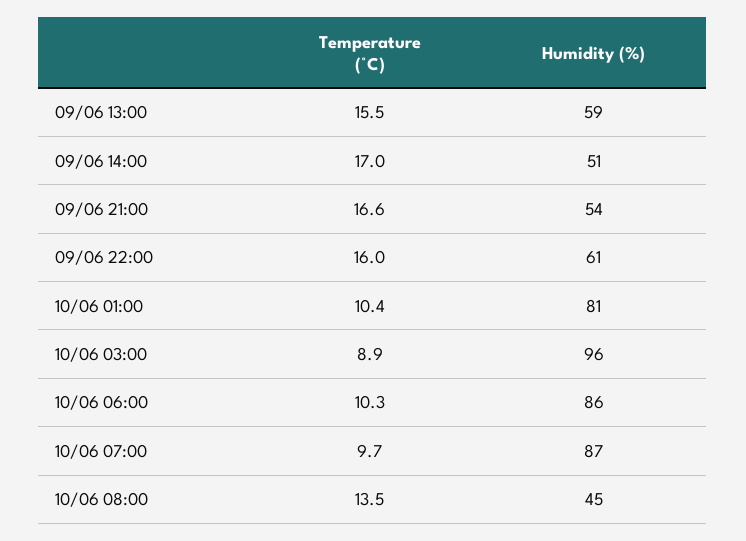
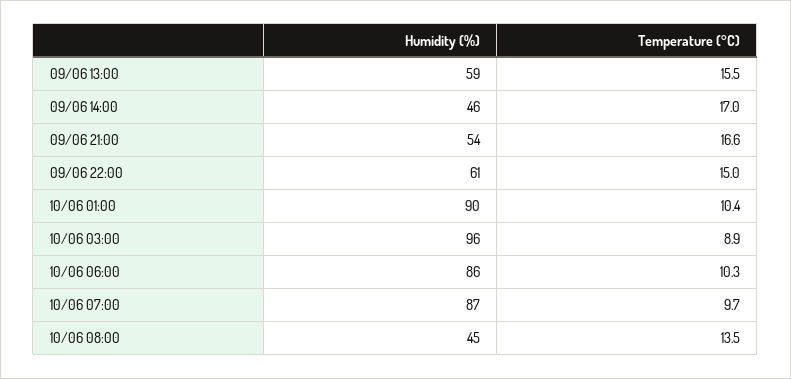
  {
    "Temperature (°C)": {
      "09/06 13:00": 15.5,
      "09/06 14:00": 17,
      "09/06 21:00": 16.6,
-     "09/06 22:00": 16,
+     "09/06 22:00": 15,
      "10/06 01:00": 10.4,
      "10/06 03:00": 8.9,
      "10/06 06:00": 10.3,
      "10/06 07:00": 9.7,
      "10/06 08:00": 13.5
    },
    "Humidity (%)": {
      "09/06 13:00": 59,
-     "09/06 14:00": 51,
+     "09/06 14:00": 46,
      "09/06 21:00": 54,
      "09/06 22:00": 61,
-     "10/06 01:00": 81,
+     "10/06 01:00": 90,
      "10/06 03:00": 96,
      "10/06 06:00": 86,
      "10/06 07:00": 87,
      "10/06 08:00": 45
    }
  }

